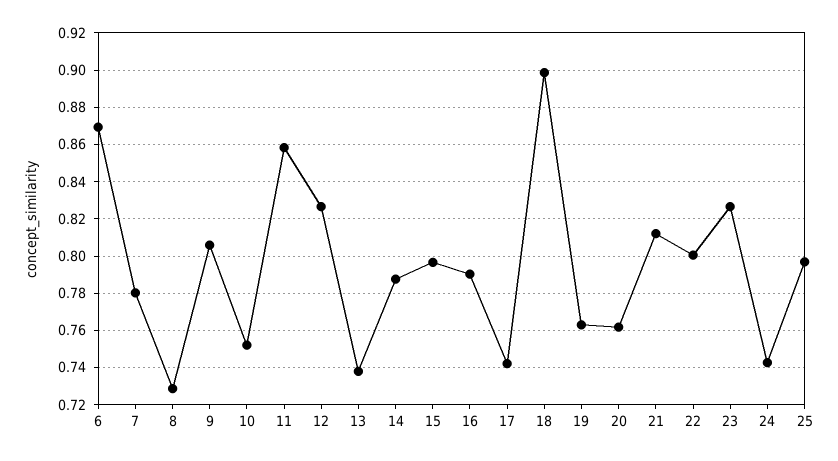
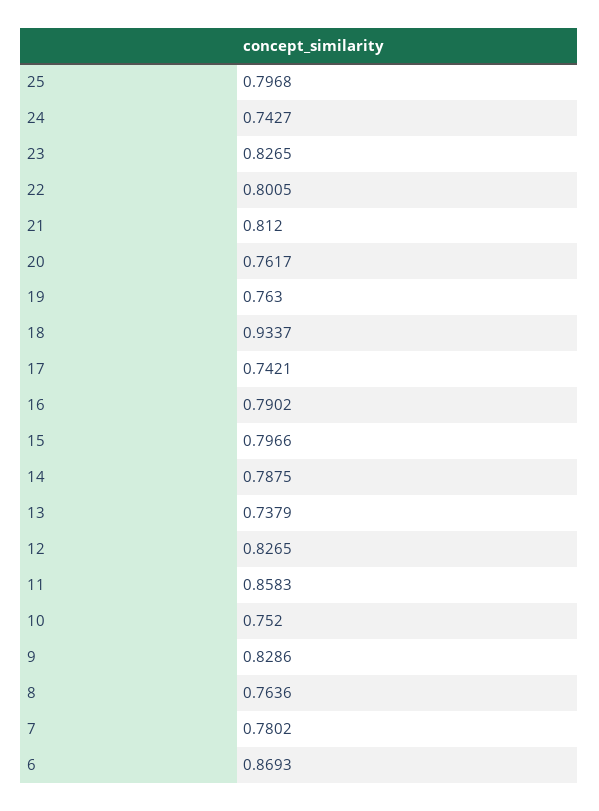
  {
    "6": 0.8693,
    "7": 0.7802,
-   "8": 0.73,
+   "8": 0.7636,
-   "9": 0.805,
+   "9": 0.8286,
    "10": 0.752,
    "11": 0.8583,
    "12": 0.8265,
    "13": 0.7379,
    "14": 0.7875,
    "15": 0.7966,
    "16": 0.7902,
    "17": 0.7421,
-   "18": 0.9,
+   "18": 0.9337,
    "19": 0.763,
    "20": 0.7617,
    "21": 0.812,
    "22": 0.8005,
    "23": 0.8265,
    "24": 0.7427,
    "25": 0.7968
  }

